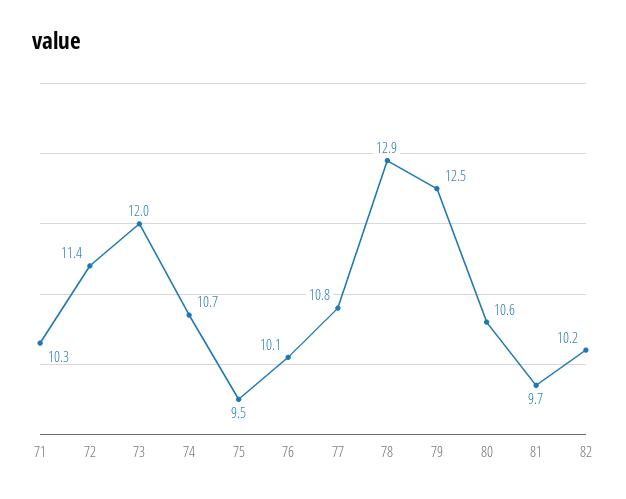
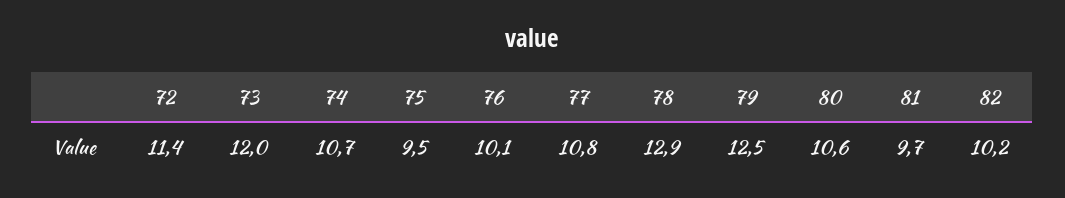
  {
-   "71": 10.3,
    "72": 11.4,
    "73": 12,
    "74": 10.7,
    "75": 9.5,
    "76": 10.1,
    "77": 10.8,
    "78": 12.9,
    "79": 12.5,
    "80": 10.6,
    "81": 9.7,
    "82": 10.2
  }

